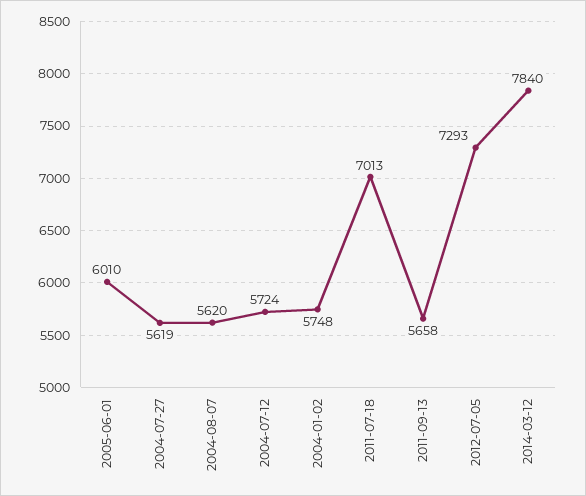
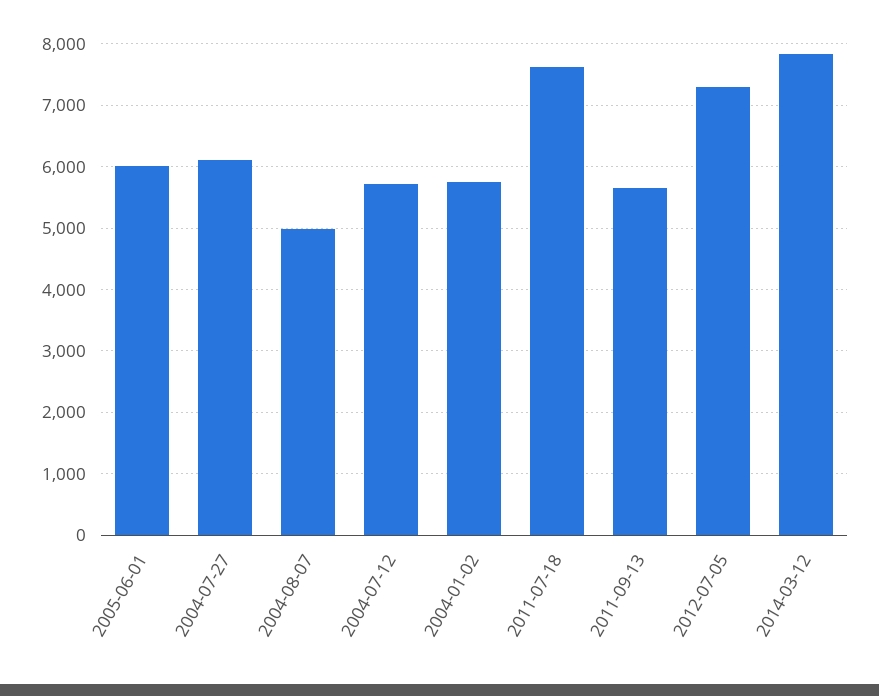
  {
    "2005-06-01": 6010,
-   "2004-07-27": 5619,
+   "2004-07-27": 6100,
-   "2004-08-07": 5620,
+   "2004-08-07": 5000,
    "2004-07-12": 5724,
    "2004-01-02": 5748,
-   "2011-07-18": 7013,
+   "2011-07-18": 7600,
    "2011-09-13": 5658,
    "2012-07-05": 7293,
    "2014-03-12": 7840
  }

